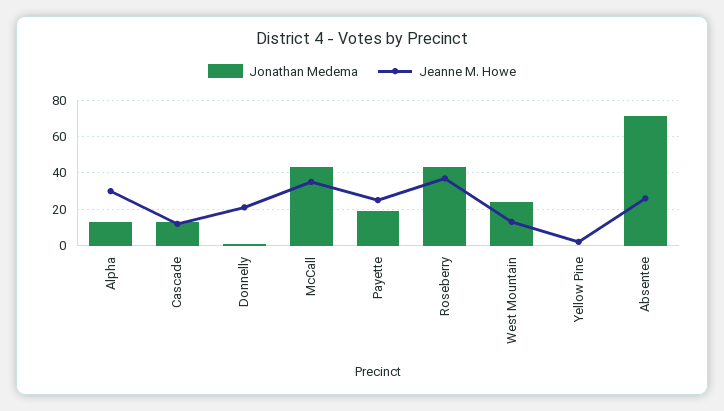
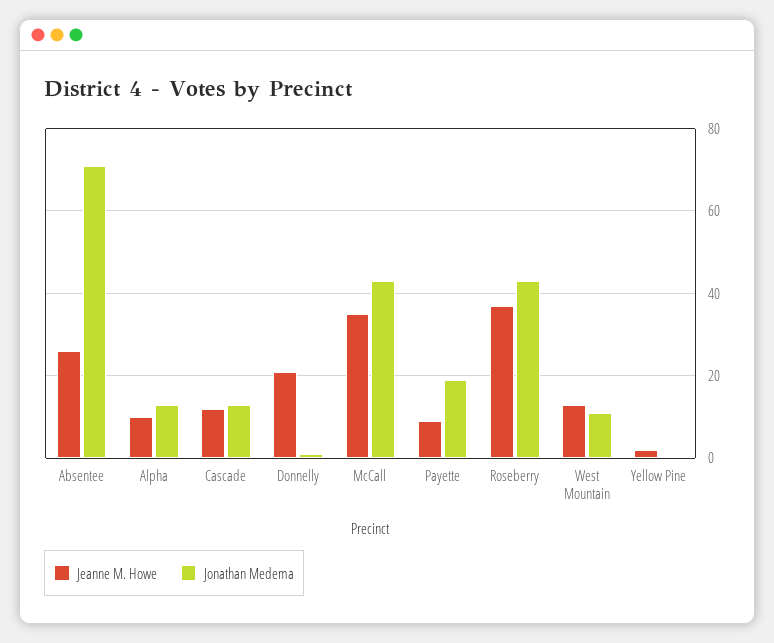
  {
    "Jonathan Medema": {
      "Alpha": 15,
      "Cascade": 15,
      "Donnelly": 0,
      "McCall": 45,
      "Payette": 20,
      "Roseberry": 45,
-     "West Mountain": 25,
+     "West Mountain": 10,
      "Yellow Pine": 0,
      "Absentee": 70
    },
    "Jeanne M. Howe": {
-     "Alpha": 30,
+     "Alpha": 10,
      "Cascade": 10,
      "Donnelly": 20,
      "McCall": 35,
-     "Payette": 25,
+     "Payette": 10,
      "Roseberry": 35,
      "West Mountain": 15,
      "Yellow Pine": 0,
      "Absentee": 25
    }
  }

